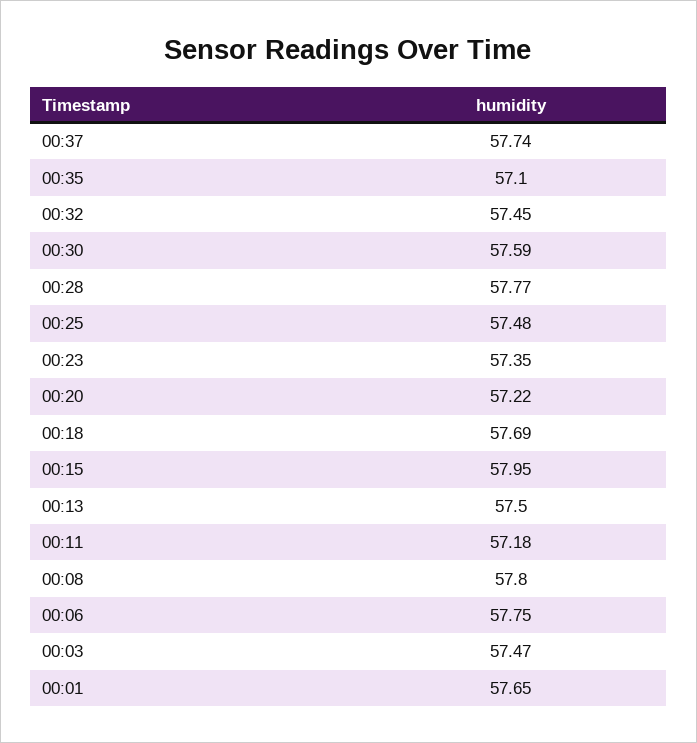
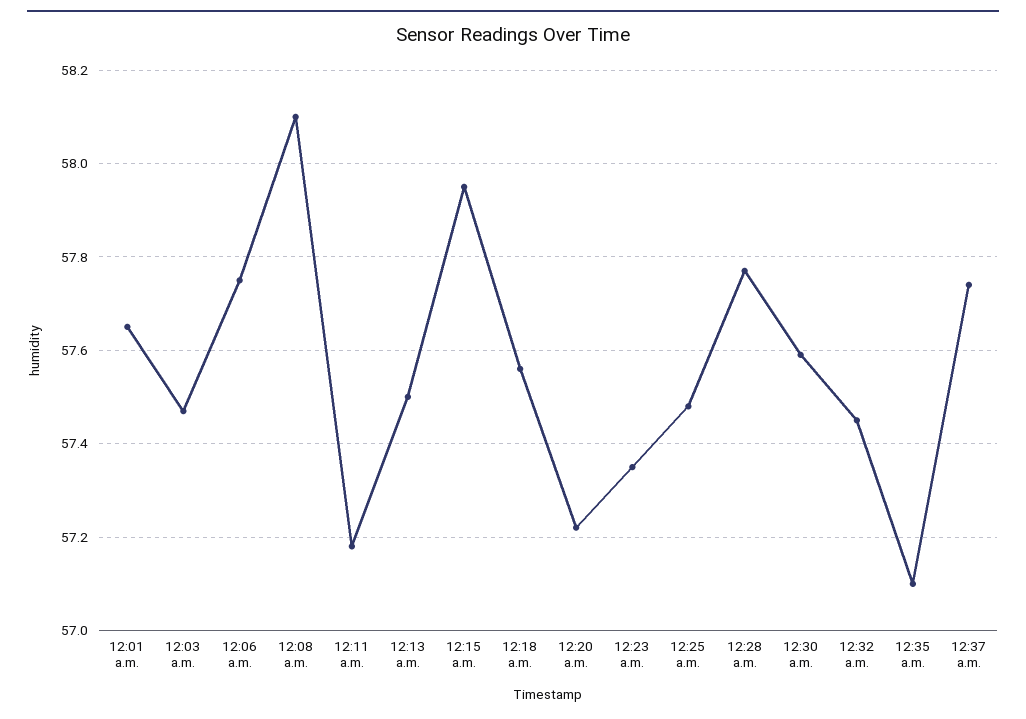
  {
    "00:37": 57.74,
    "00:35": 57.1,
    "00:32": 57.45,
    "00:30": 57.59,
    "00:28": 57.77,
    "00:25": 57.48,
    "00:23": 57.35,
    "00:20": 57.22,
-   "00:18": 57.69,
+   "00:18": 57.55,
    "00:15": 57.95,
    "00:13": 57.5,
    "00:11": 57.18,
-   "00:08": 57.8,
+   "00:08": 58.1,
    "00:06": 57.75,
    "00:03": 57.47,
    "00:01": 57.65
  }

